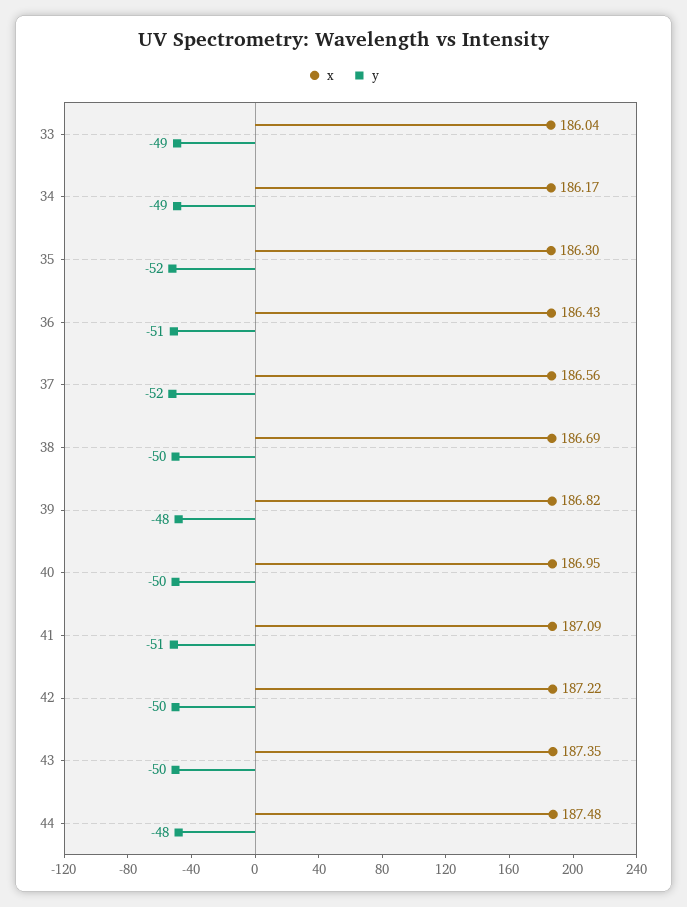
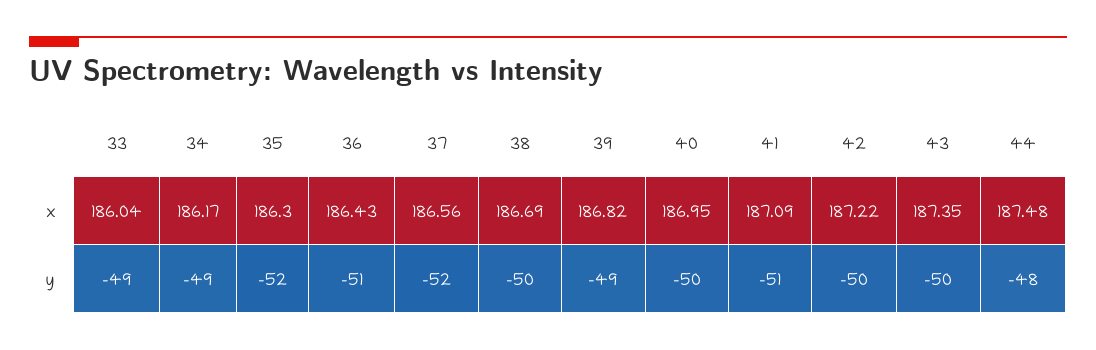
  {
    "x": {
      "33": 186.04,
      "34": 186.17,
      "35": 186.3,
      "36": 186.43,
      "37": 186.56,
      "38": 186.69,
      "39": 186.82,
      "40": 186.95,
      "41": 187.09,
      "42": 187.22,
      "43": 187.35,
      "44": 187.48
    },
    "y": {
      "33": -49,
      "34": -49,
      "35": -52,
      "36": -51,
      "37": -52,
      "38": -50,
-     "39": -48,
+     "39": -49,
      "40": -50,
      "41": -51,
      "42": -50,
      "43": -50,
      "44": -48
    }
  }

